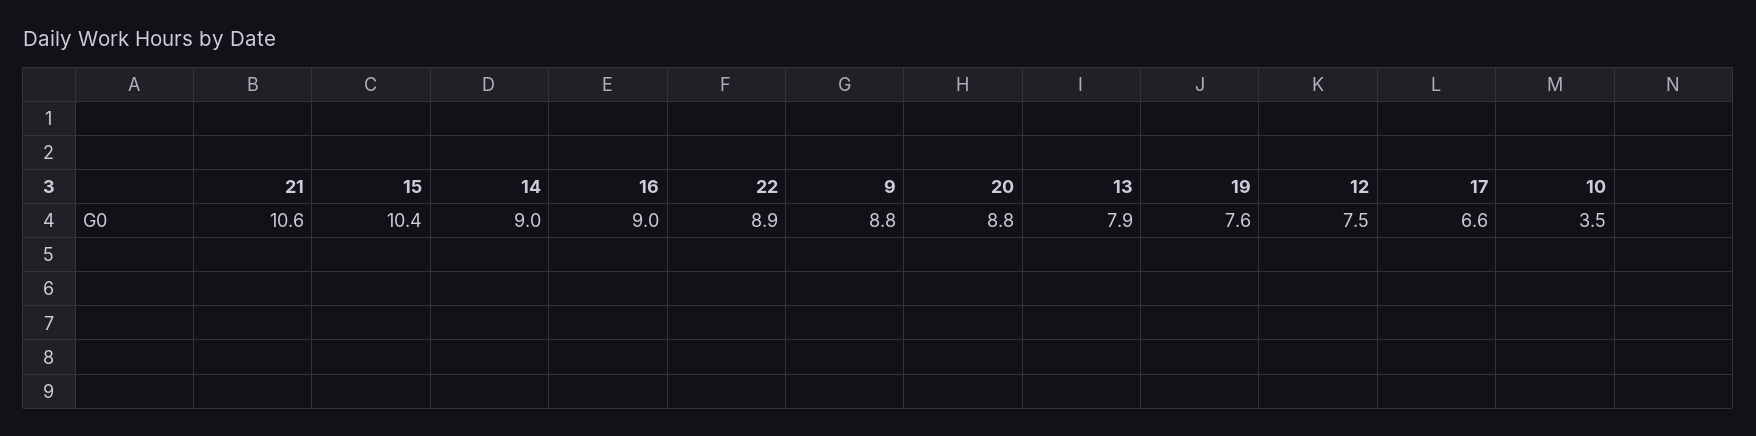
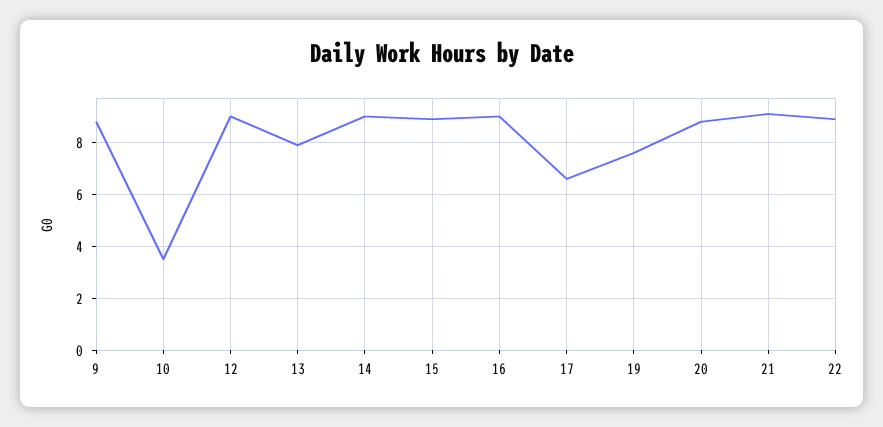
  {
-   "21": 10.6,
+   "21": 9,
-   "15": 10.4,
+   "15": 9,
    "14": 9,
    "16": 9,
    "22": 8.9,
    "9": 8.8,
    "20": 8.8,
    "13": 7.9,
    "19": 7.6,
-   "12": 7.5,
+   "12": 9,
    "17": 6.6,
    "10": 3.5
  }

